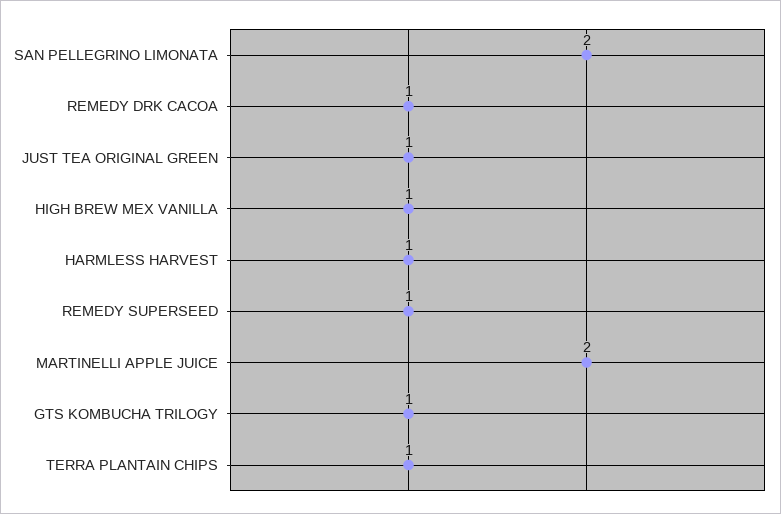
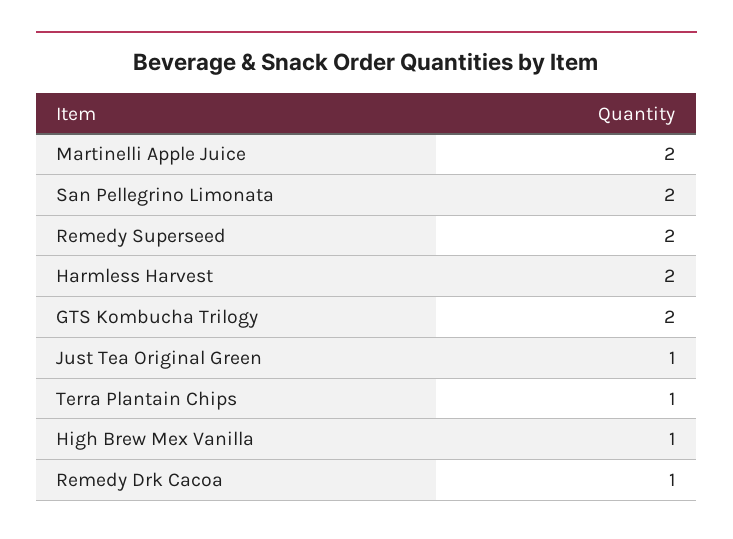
  {
    "SAN PELLEGRINO LIMONATA": 2,
    "REMEDY DRK CACOA": 1,
    "JUST TEA ORIGINAL GREEN": 1,
    "HIGH BREW MEX VANILLA": 1,
-   "HARMLESS HARVEST": 1,
+   "HARMLESS HARVEST": 2,
-   "REMEDY SUPERSEED": 1,
+   "REMEDY SUPERSEED": 2,
    "MARTINELLI APPLE JUICE": 2,
-   "GTS KOMBUCHA TRILOGY": 1,
+   "GTS KOMBUCHA TRILOGY": 2,
    "TERRA PLANTAIN CHIPS": 1
  }

